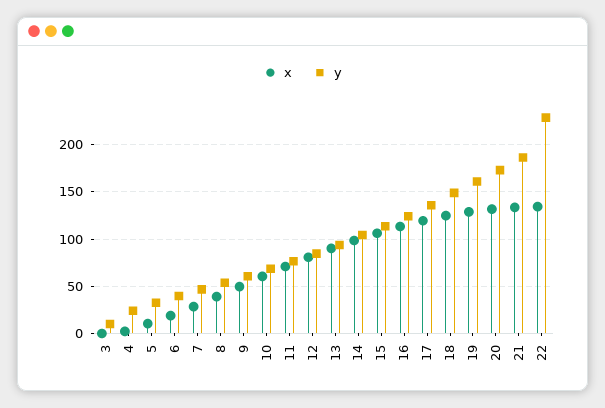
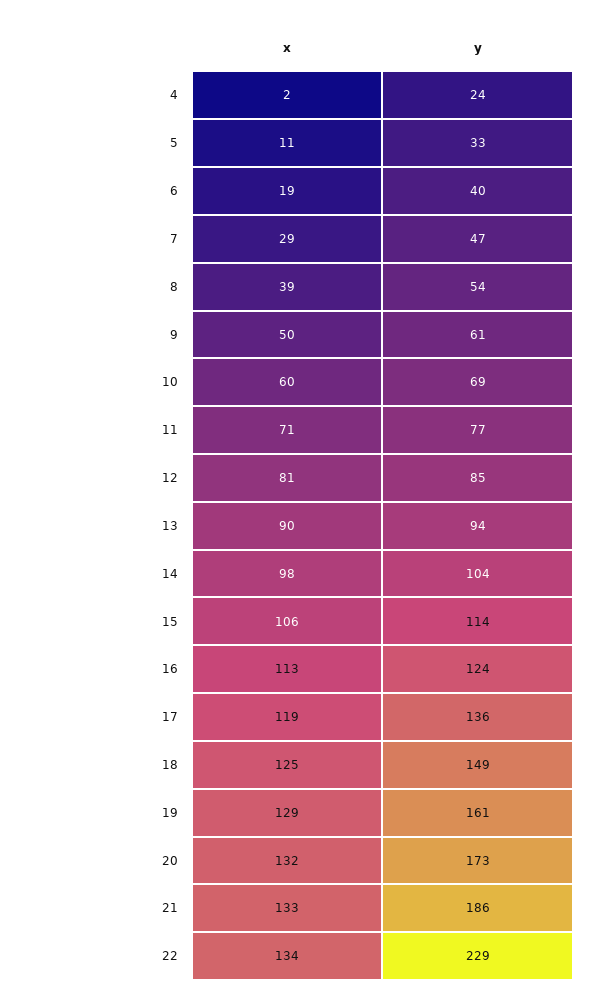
  {
    "x": {
-     "3": 0,
      "4": 2,
      "5": 11,
      "6": 19,
      "7": 29,
      "8": 39,
      "9": 50,
      "10": 60,
      "11": 71,
      "12": 81,
      "13": 90,
      "14": 98,
      "15": 106,
      "16": 113,
      "17": 119,
      "18": 125,
      "19": 129,
      "20": 132,
      "21": 133,
      "22": 134
    },
    "y": {
-     "3": 10,
      "4": 24,
      "5": 33,
      "6": 40,
      "7": 47,
      "8": 54,
      "9": 61,
      "10": 69,
      "11": 77,
      "12": 85,
      "13": 94,
      "14": 104,
      "15": 114,
      "16": 124,
      "17": 136,
      "18": 149,
      "19": 161,
      "20": 173,
      "21": 186,
      "22": 229
    }
  }

